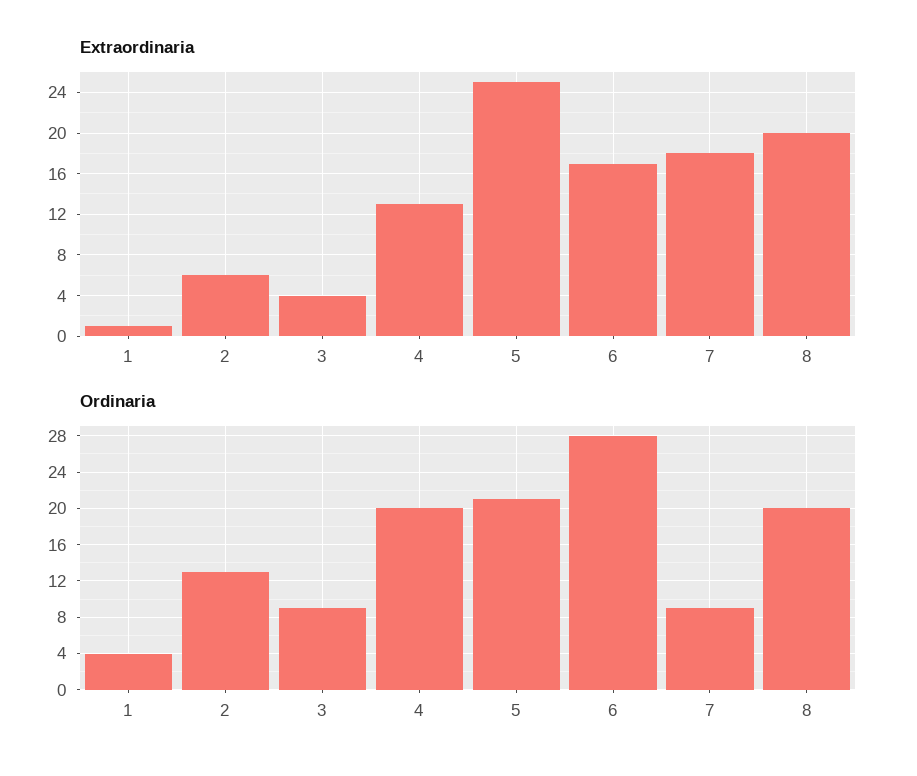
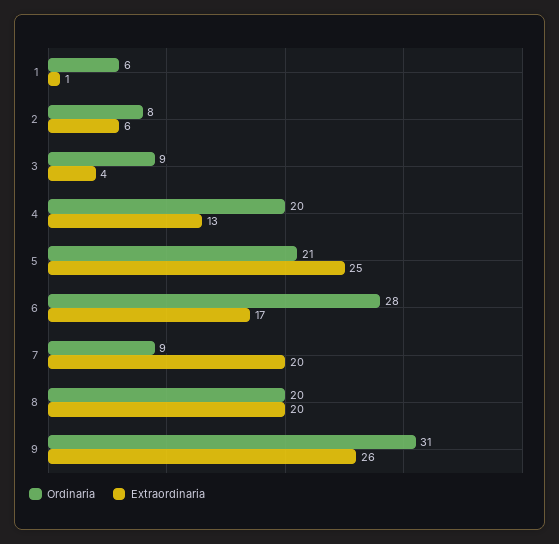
  {
    "Extraordinaria": {
      "1": 1,
      "2": 6,
      "3": 4,
      "4": 13,
      "5": 25,
      "6": 17,
-     "7": 18,
+     "7": 20,
-     "8": 20
+     "8": 20,
+     "9": 26
    },
    "Ordinaria": {
-     "1": 4,
+     "1": 6,
-     "2": 13,
+     "2": 8,
      "3": 9,
      "4": 20,
      "5": 21,
      "6": 28,
      "7": 9,
-     "8": 20
+     "8": 20,
+     "9": 31
    }
  }

